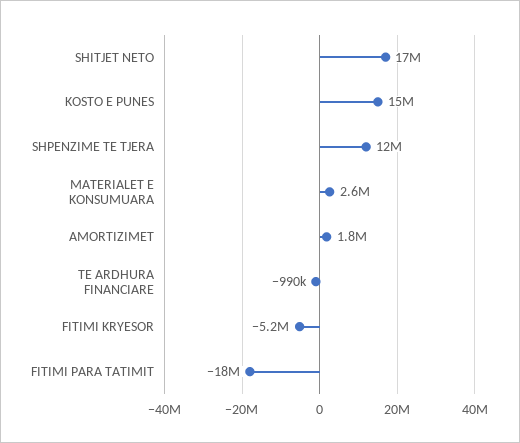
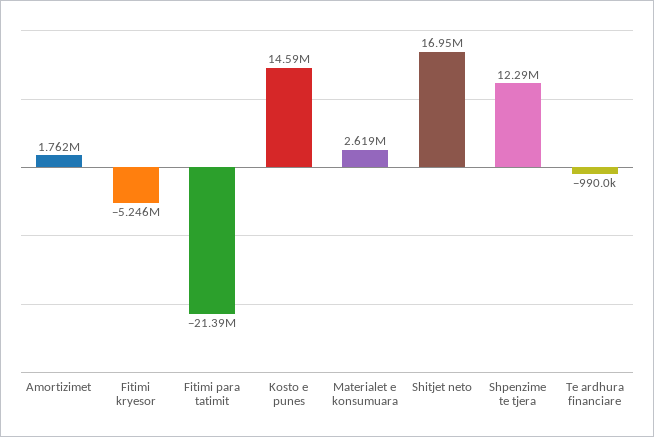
  {
    "SHITJET NETO": 16950000,
    "KOSTO E PUNES": 14590000,
    "SHPENZIME TE TJERA": 12290000,
    "MATERIALET E KONSUMUARA": 2619000,
    "AMORTIZIMET": 1762000,
    "TE ARDHURA FINANCIARE": -990000,
    "FITIMI KRYESOR": -5246000,
-   "FITIMI PARA TATIMIT": -18000000
+   "FITIMI PARA TATIMIT": -21390000
  }

